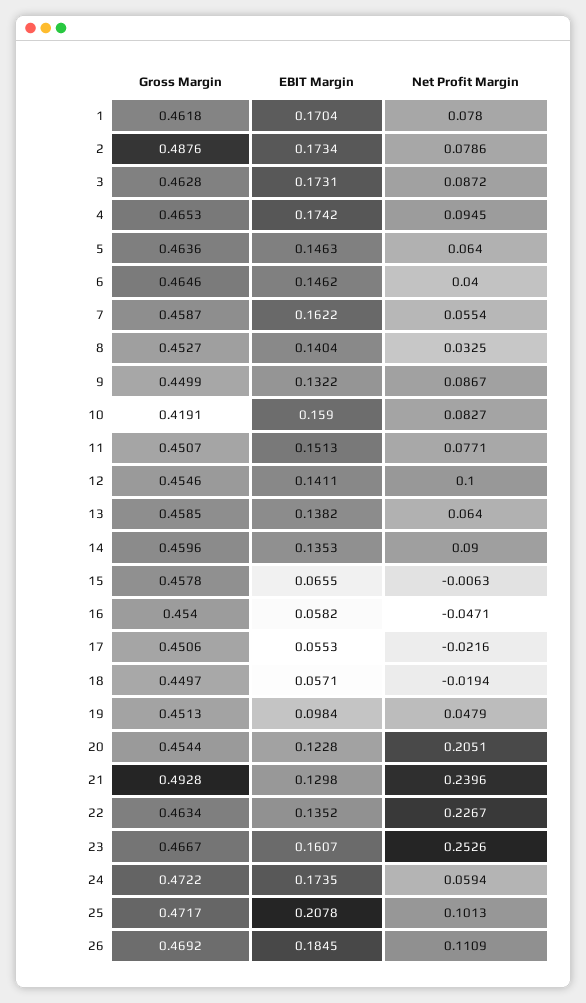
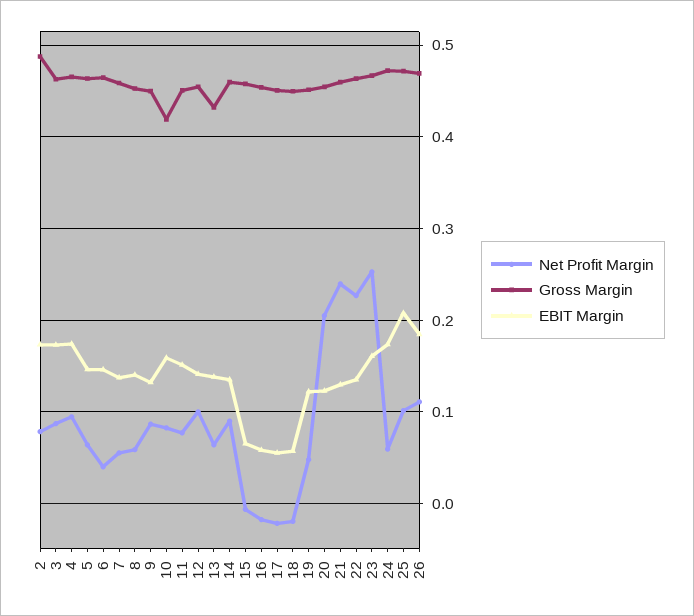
  {
    "Gross Margin": {
-     "1": 0.4618,
      "2": 0.4876,
      "3": 0.4628,
      "4": 0.4653,
      "5": 0.4636,
      "6": 0.4646,
      "7": 0.4587,
      "8": 0.4527,
      "9": 0.4499,
      "10": 0.4191,
      "11": 0.4507,
      "12": 0.4546,
-     "13": 0.4585,
+     "13": 0.43,
      "14": 0.4596,
      "15": 0.4578,
      "16": 0.454,
      "17": 0.4506,
      "18": 0.4497,
      "19": 0.4513,
      "20": 0.4544,
-     "21": 0.4928,
+     "21": 0.46,
      "22": 0.4634,
      "23": 0.4667,
      "24": 0.4722,
      "25": 0.4717,
      "26": 0.4692
    },
    "EBIT Margin": {
-     "1": 0.1704,
      "2": 0.1734,
      "3": 0.1731,
      "4": 0.1742,
      "5": 0.1463,
      "6": 0.1462,
-     "7": 0.1622,
+     "7": 0.14,
      "8": 0.1404,
      "9": 0.1322,
      "10": 0.159,
      "11": 0.1513,
      "12": 0.1411,
      "13": 0.1382,
      "14": 0.1353,
      "15": 0.0655,
      "16": 0.0582,
      "17": 0.0553,
      "18": 0.0571,
-     "19": 0.0984,
+     "19": 0.12,
      "20": 0.1228,
      "21": 0.1298,
      "22": 0.1352,
      "23": 0.1607,
      "24": 0.1735,
      "25": 0.2078,
      "26": 0.1845
    },
    "Net Profit Margin": {
-     "1": 0.078,
      "2": 0.0786,
      "3": 0.0872,
      "4": 0.0945,
      "5": 0.064,
      "6": 0.04,
      "7": 0.0554,
-     "8": 0.0325,
+     "8": 0.06,
      "9": 0.0867,
      "10": 0.0827,
      "11": 0.0771,
      "12": 0.1,
      "13": 0.064,
      "14": 0.09,
      "15": -0.0063,
-     "16": -0.0471,
+     "16": -0.02,
      "17": -0.0216,
      "18": -0.0194,
      "19": 0.0479,
      "20": 0.2051,
      "21": 0.2396,
      "22": 0.2267,
      "23": 0.2526,
      "24": 0.0594,
      "25": 0.1013,
      "26": 0.1109
    }
  }

